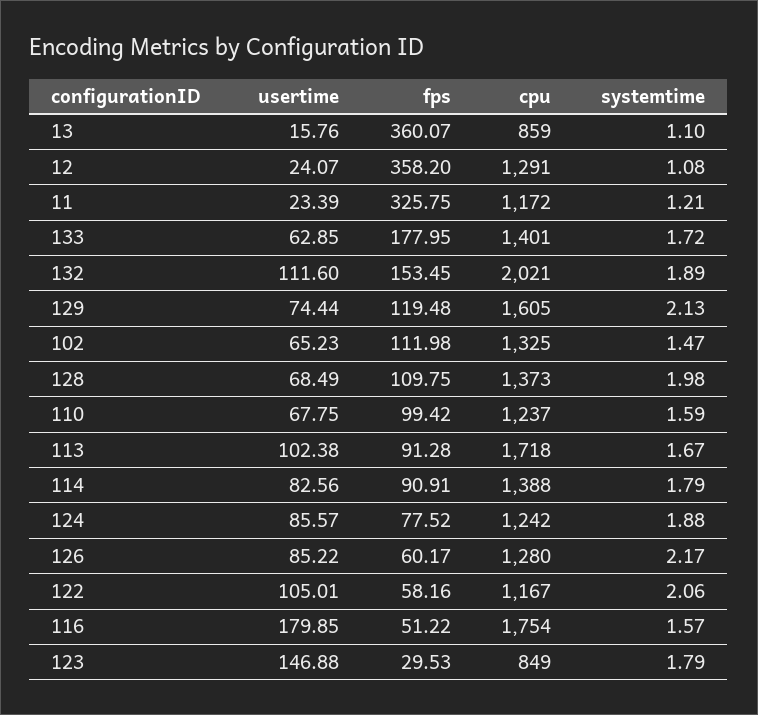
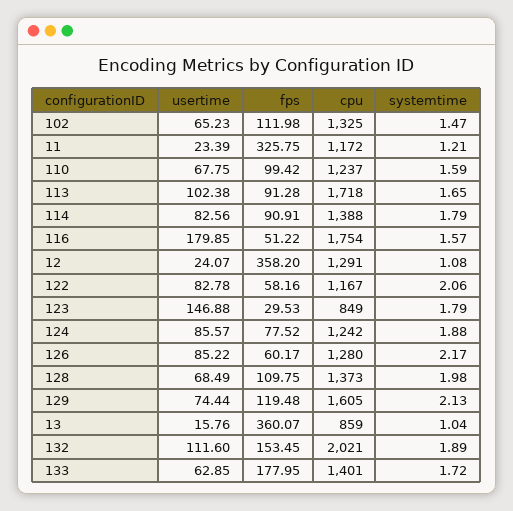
  {
    "usertime": {
      "13": 15.76,
      "12": 24.07,
      "11": 23.39,
      "133": 62.85,
      "132": 111.6,
      "129": 74.44,
      "102": 65.23,
      "128": 68.49,
      "110": 67.75,
      "113": 102.38,
      "114": 82.56,
      "124": 85.57,
      "126": 85.22,
-     "122": 105.01,
+     "122": 82.78,
      "116": 179.85,
      "123": 146.88
    },
    "fps": {
      "13": 360.07,
      "12": 358.2,
      "11": 325.75,
      "133": 177.95,
      "132": 153.45,
      "129": 119.48,
      "102": 111.98,
      "128": 109.75,
      "110": 99.42,
      "113": 91.28,
      "114": 90.91,
      "124": 77.52,
      "126": 60.17,
      "122": 58.16,
      "116": 51.22,
      "123": 29.53
    },
    "cpu": {
      "13": 859,
      "12": 1291,
      "11": 1172,
      "133": 1401,
      "132": 2021,
      "129": 1605,
      "102": 1325,
      "128": 1373,
      "110": 1237,
      "113": 1718,
      "114": 1388,
      "124": 1242,
      "126": 1280,
      "122": 1167,
      "116": 1754,
      "123": 849
    },
    "systemtime": {
-     "13": 1.1,
+     "13": 1.04,
      "12": 1.08,
      "11": 1.21,
      "133": 1.72,
      "132": 1.89,
      "129": 2.13,
      "102": 1.47,
      "128": 1.98,
      "110": 1.59,
-     "113": 1.67,
+     "113": 1.65,
      "114": 1.79,
      "124": 1.88,
      "126": 2.17,
      "122": 2.06,
      "116": 1.57,
      "123": 1.79
    }
  }

